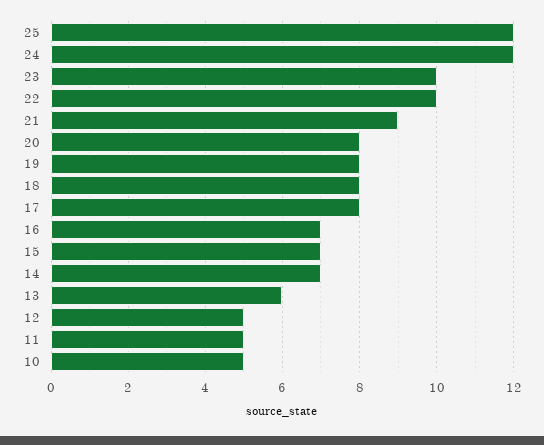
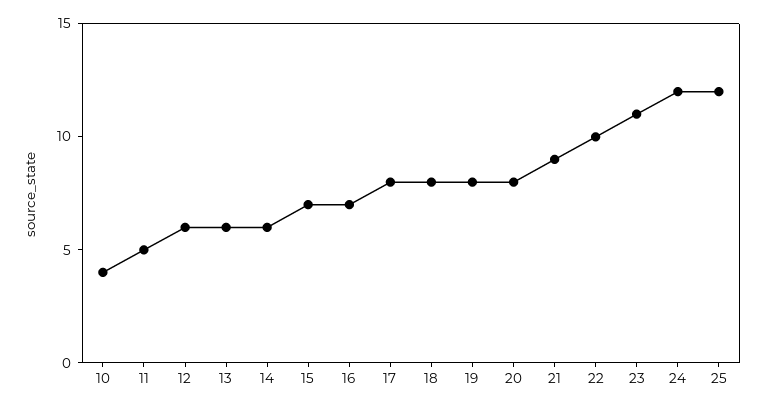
  {
    "25": 12,
    "24": 12,
-   "23": 10,
+   "23": 11,
    "22": 10,
    "21": 9,
    "20": 8,
    "19": 8,
    "18": 8,
    "17": 8,
    "16": 7,
    "15": 7,
-   "14": 7,
+   "14": 6,
    "13": 6,
-   "12": 5,
+   "12": 6,
    "11": 5,
-   "10": 5
+   "10": 4
  }

